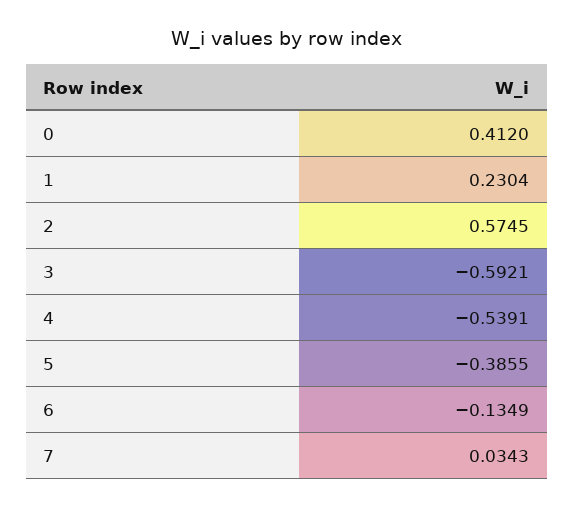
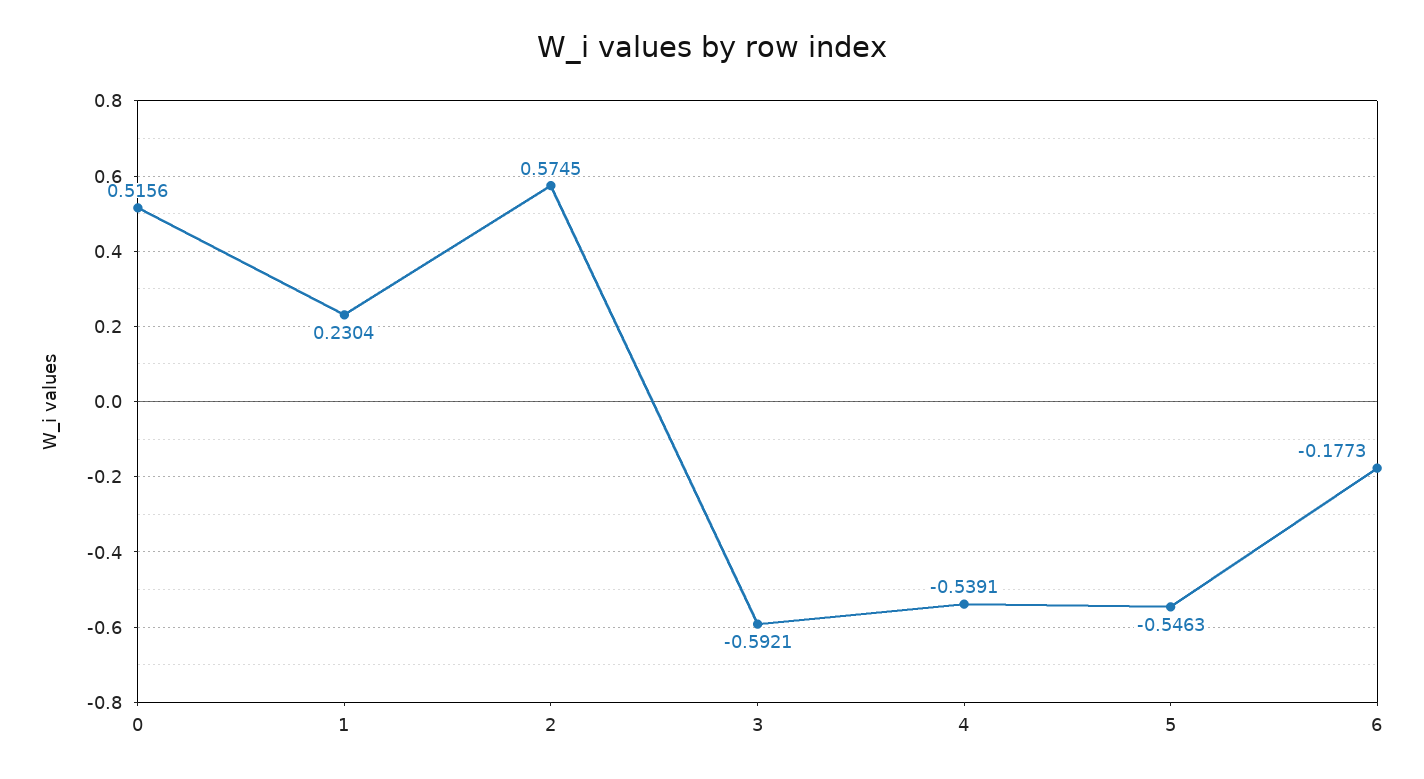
  {
-   "0": 0.412,
+   "0": 0.5156,
    "1": 0.2304,
    "2": 0.5745,
    "3": -0.5921,
    "4": -0.5391,
-   "5": -0.3855,
+   "5": -0.5463,
-   "6": -0.1349,
+   "6": -0.1773
-   "7": 0.0343
  }

